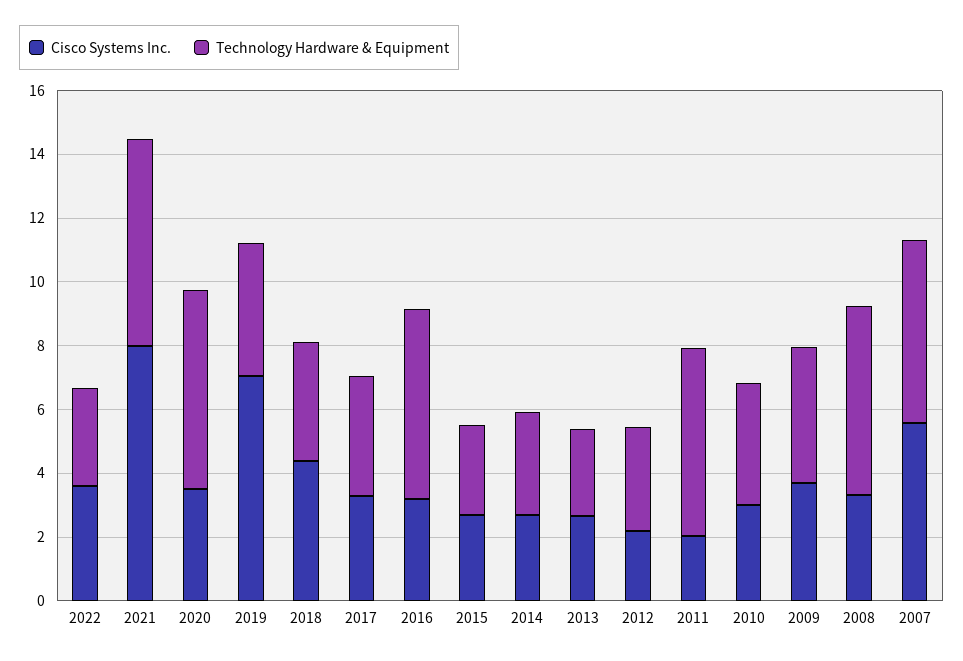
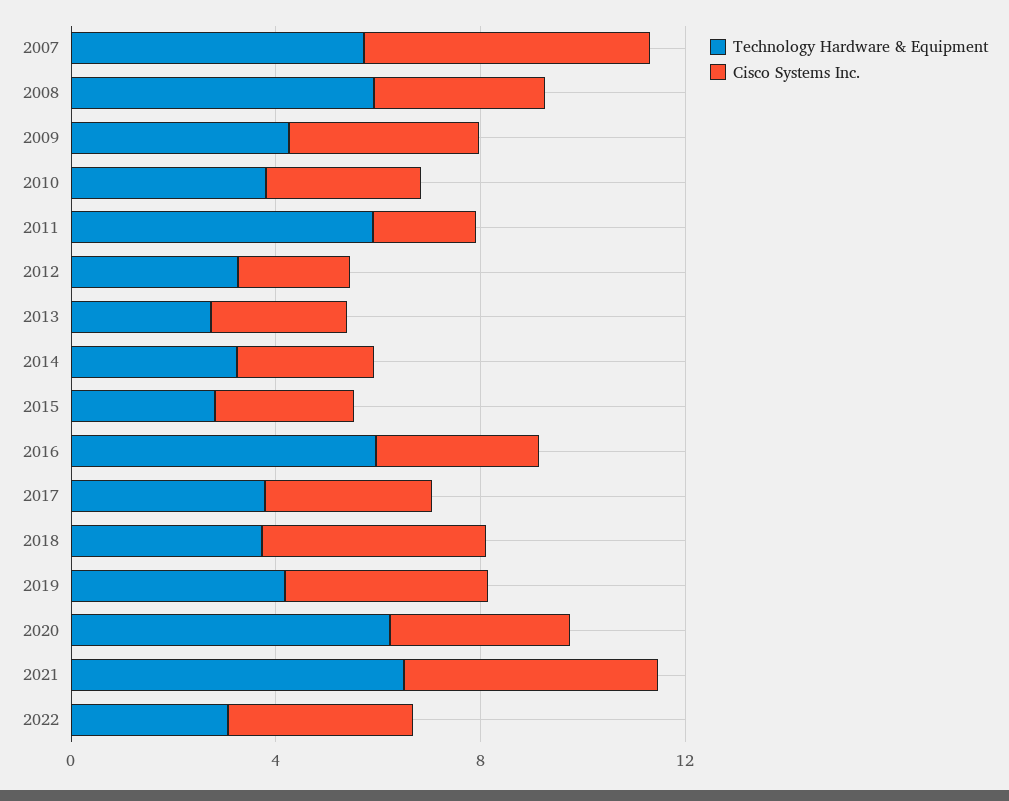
  {
    "Cisco Systems Inc.": {
      "2022": 3.5,
-     "2021": 8,
+     "2021": 5,
      "2020": 3.5,
-     "2019": 7,
+     "2019": 4,
      "2018": 4.5,
      "2017": 3.5,
      "2016": 3,
      "2015": 2.5,
      "2014": 2.5,
      "2013": 2.5,
      "2012": 2,
      "2011": 2,
      "2010": 3,
      "2009": 3.5,
      "2008": 3.5,
      "2007": 5.5
    },
    "Technology Hardware & Equipment": {
      "2022": 3,
      "2021": 6.5,
      "2020": 6,
      "2019": 4,
      "2018": 3.5,
      "2017": 4,
      "2016": 6,
      "2015": 3,
      "2014": 3,
      "2013": 2.5,
      "2012": 3.5,
      "2011": 6,
      "2010": 4,
      "2009": 4.5,
      "2008": 6,
      "2007": 5.5
    }
  }

